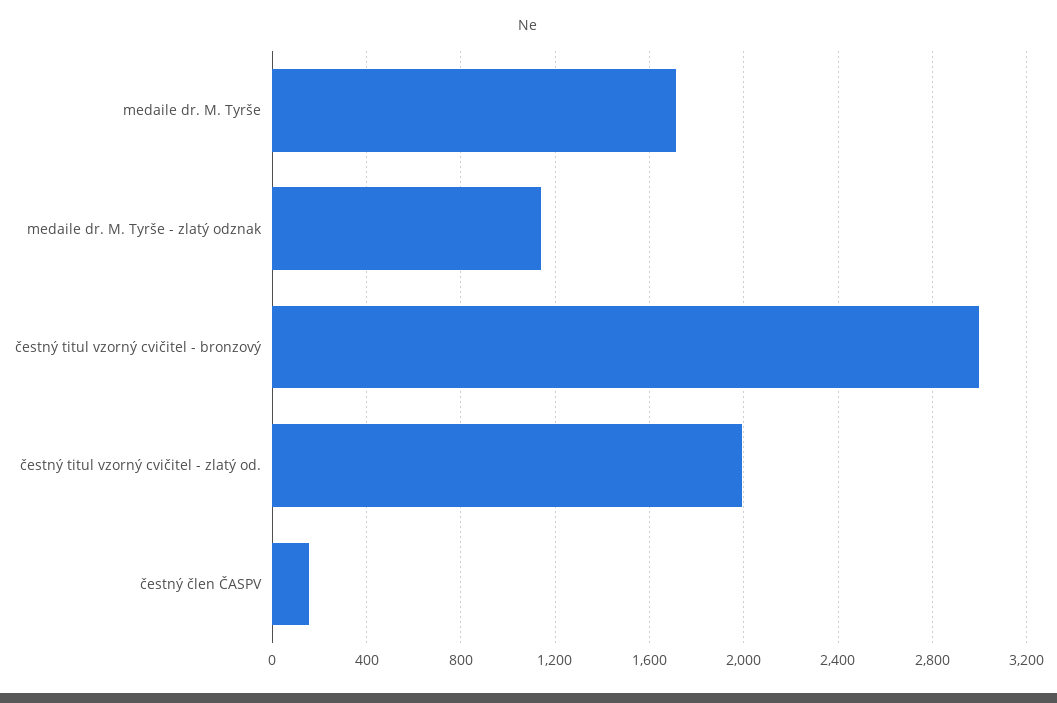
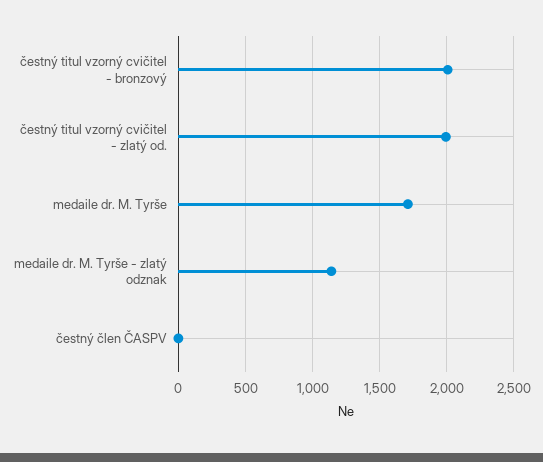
  {
    "medaile dr. M. Tyrše": 1700,
    "medaile dr. M. Tyrše - zlatý odznak": 1150,
-   "čestný titul vzorný cvičitel - bronzový": 3000,
+   "čestný titul vzorný cvičitel - bronzový": 2000,
    "čestný titul vzorný cvičitel - zlatý od.": 2000,
-   "čestný člen ČASPV": 150
+   "čestný člen ČASPV": 0
  }

